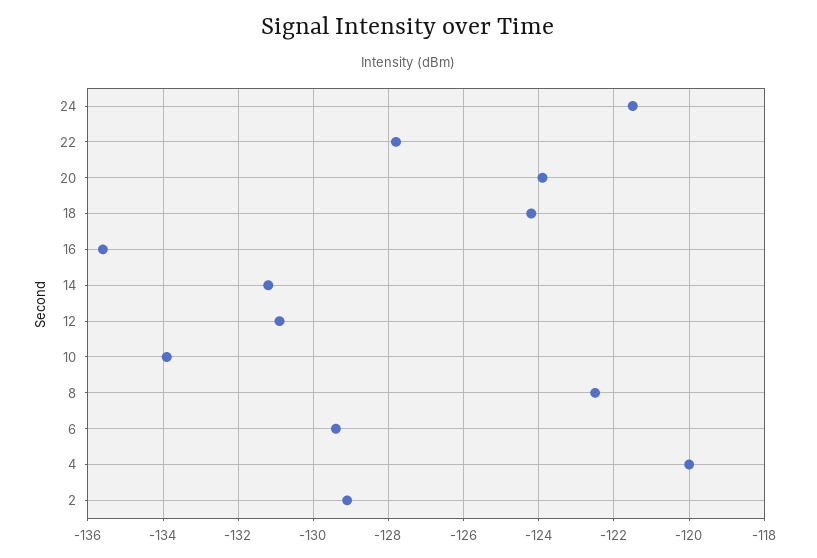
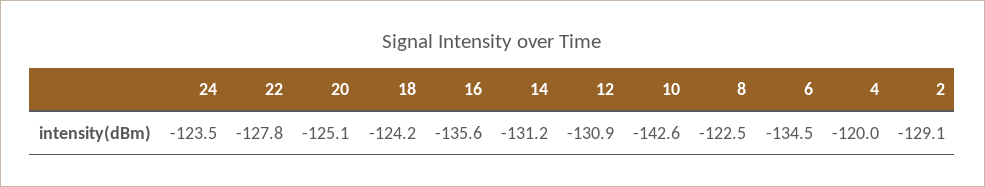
  {
-   "24": -121.5,
+   "24": -123.5,
    "22": -127.8,
-   "20": -124,
+   "20": -125.1,
    "18": -124.2,
    "16": -135.6,
    "14": -131.2,
    "12": -130.9,
-   "10": -134,
+   "10": -142.6,
    "8": -122.5,
-   "6": -129.5,
+   "6": -134.5,
    "4": -120,
    "2": -129.1
  }

